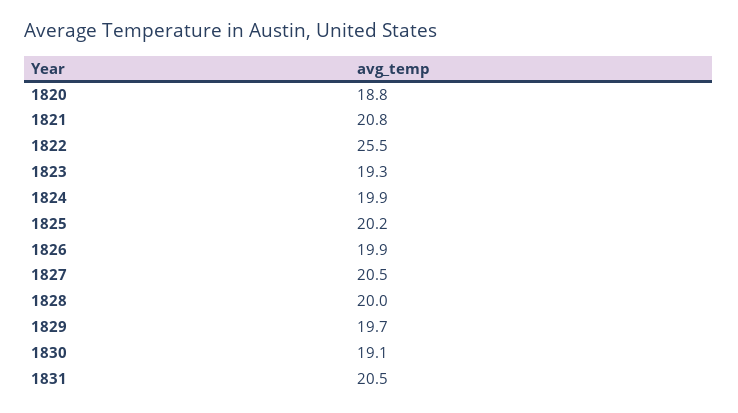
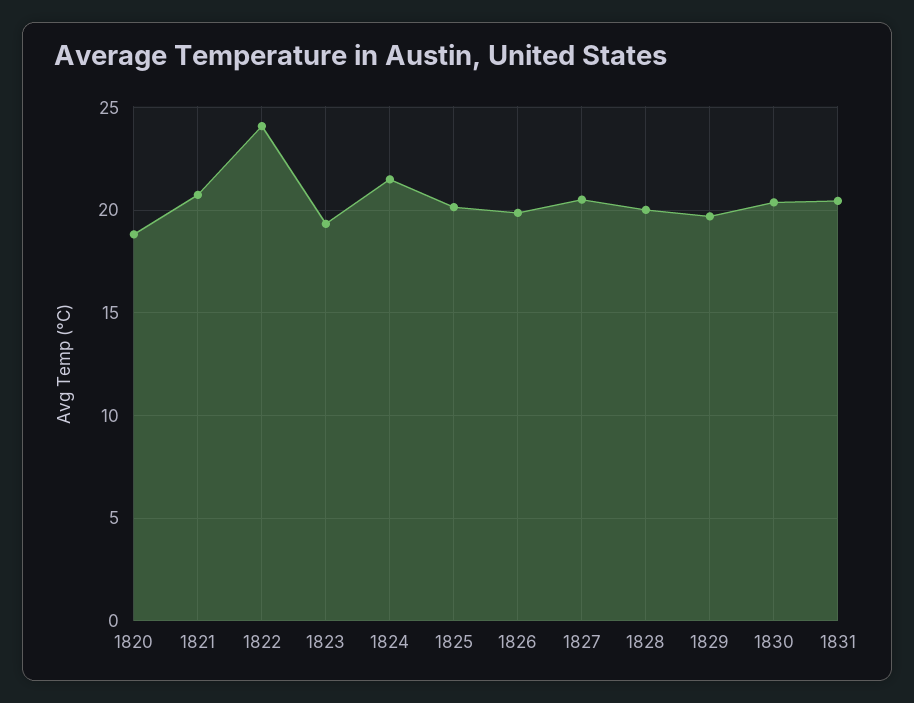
  {
    "1820": 18.8,
    "1821": 20.8,
-   "1822": 25.5,
+   "1822": 24,
    "1823": 19.3,
-   "1824": 19.9,
+   "1824": 21.5,
    "1825": 20.2,
    "1826": 19.9,
    "1827": 20.5,
    "1828": 20,
    "1829": 19.7,
-   "1830": 19.1,
+   "1830": 20.5,
    "1831": 20.5
  }

